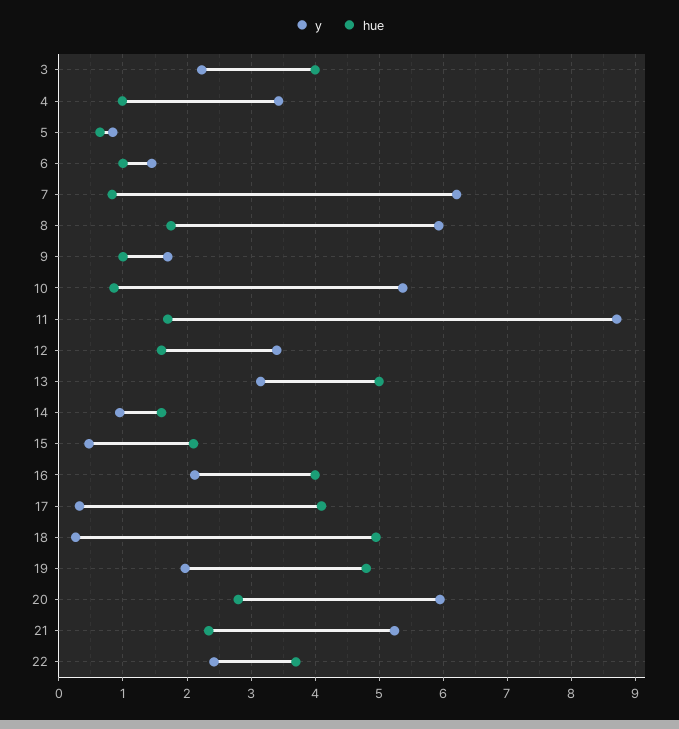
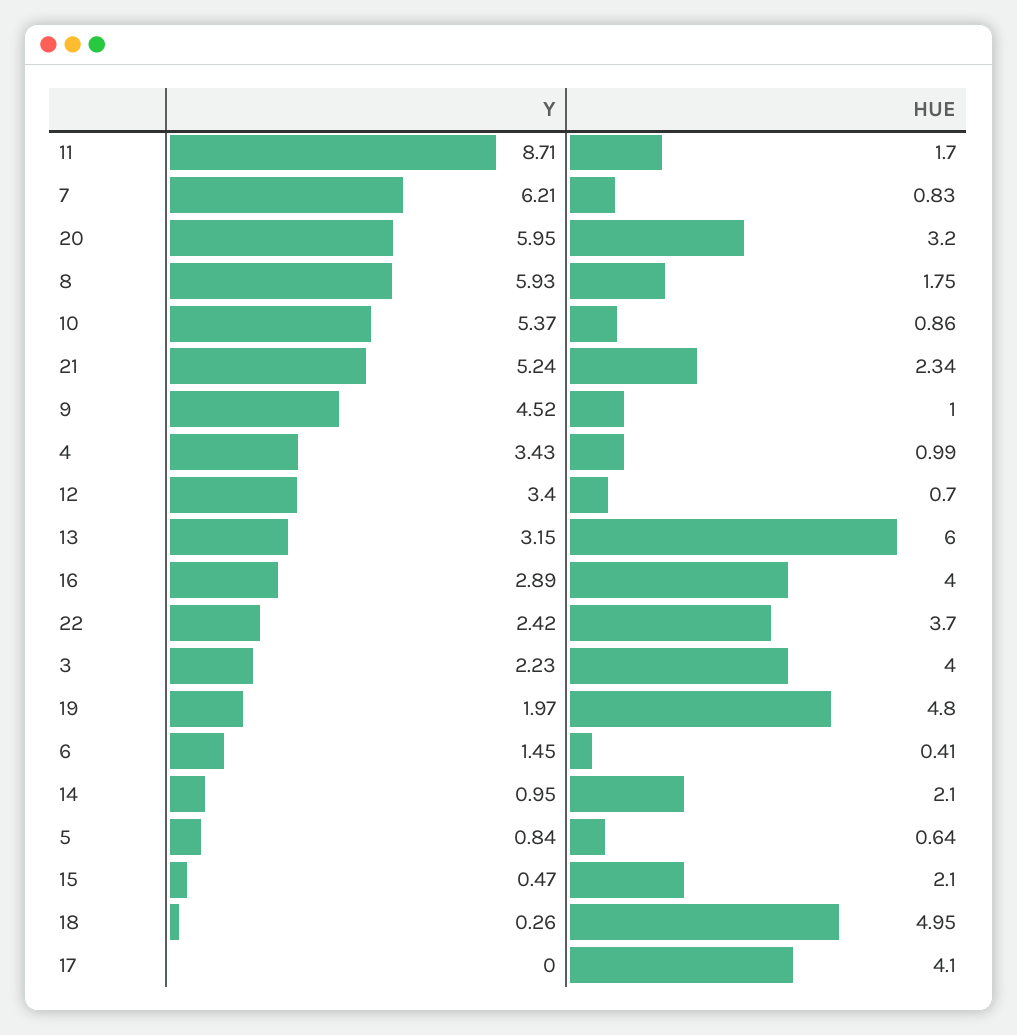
  {
    "y": {
      "3": 2.23,
      "4": 3.43,
      "5": 0.84,
      "6": 1.45,
      "7": 6.21,
      "8": 5.93,
-     "9": 1.7,
+     "9": 4.52,
      "10": 5.37,
      "11": 8.71,
      "12": 3.4,
      "13": 3.15,
      "14": 0.95,
      "15": 0.47,
-     "16": 2.1,
+     "16": 2.89,
-     "17": 0.3,
+     "17": 0,
      "18": 0.26,
      "19": 1.97,
      "20": 5.95,
      "21": 5.24,
      "22": 2.42
    },
    "hue": {
      "3": 4,
      "4": 0.99,
      "5": 0.64,
-     "6": 1,
+     "6": 0.41,
      "7": 0.83,
      "8": 1.75,
      "9": 1,
      "10": 0.86,
      "11": 1.7,
-     "12": 1.6,
+     "12": 0.7,
-     "13": 5,
+     "13": 6,
-     "14": 1.6,
+     "14": 2.1,
      "15": 2.1,
      "16": 4,
      "17": 4.1,
      "18": 4.95,
      "19": 4.8,
-     "20": 2.8,
+     "20": 3.2,
      "21": 2.34,
      "22": 3.7
    }
  }

